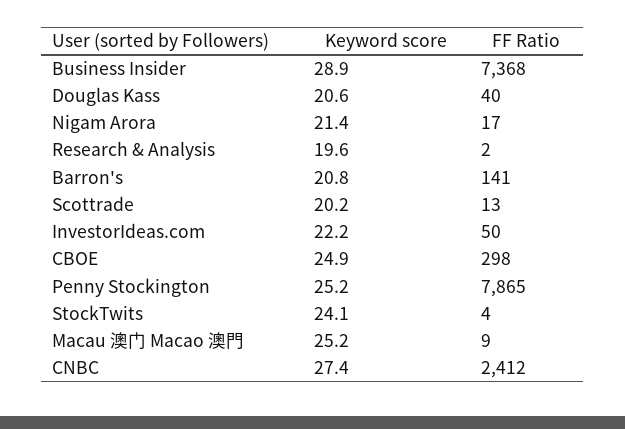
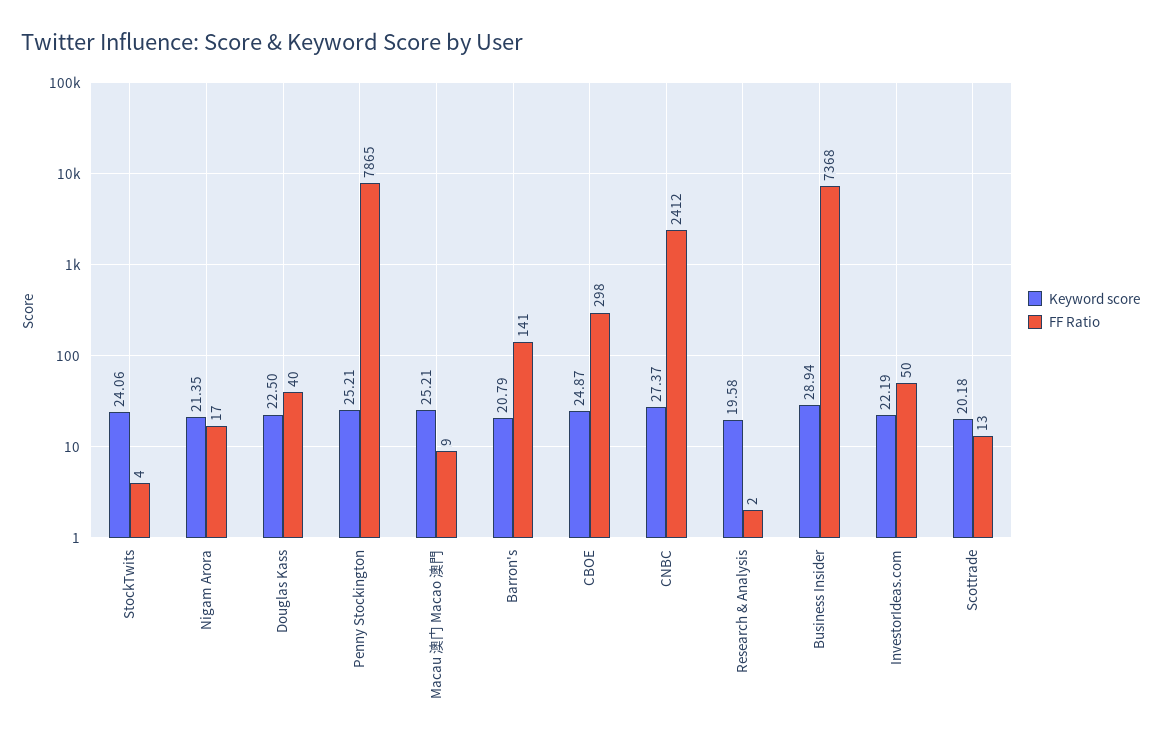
  {
    "Keyword score": {
      "Business Insider": 28.94,
-     "Douglas Kass": 20.6,
+     "Douglas Kass": 22.5,
      "Nigam Arora": 21.35,
      "Research & Analysis": 19.58,
      "Barron's": 20.79,
      "Scottrade": 20.18,
      "InvestorIdeas.com": 22.19,
      "CBOE": 24.87,
      "Penny Stockington": 25.21,
      "StockTwits": 24.06,
      "Macau 澳门 Macao 澳門": 25.21,
      "CNBC": 27.37
    },
    "FF Ratio": {
      "Business Insider": 7368,
      "Douglas Kass": 40,
      "Nigam Arora": 17,
      "Research & Analysis": 2,
      "Barron's": 141,
      "Scottrade": 13,
      "InvestorIdeas.com": 50,
      "CBOE": 298,
      "Penny Stockington": 7865,
      "StockTwits": 4,
      "Macau 澳门 Macao 澳門": 9,
      "CNBC": 2412
    }
  }

